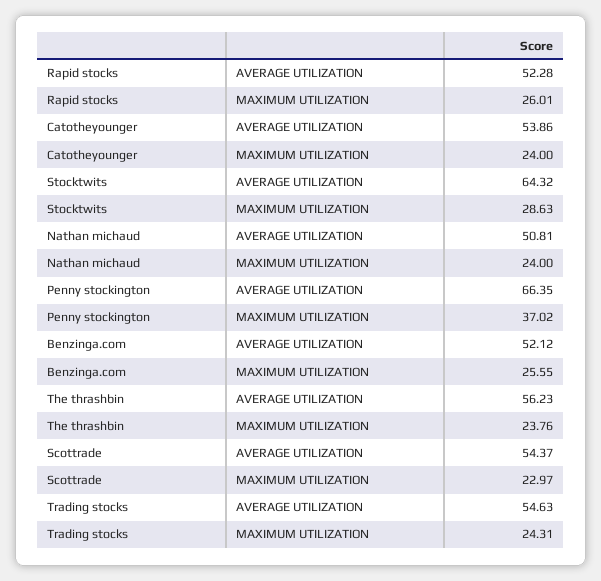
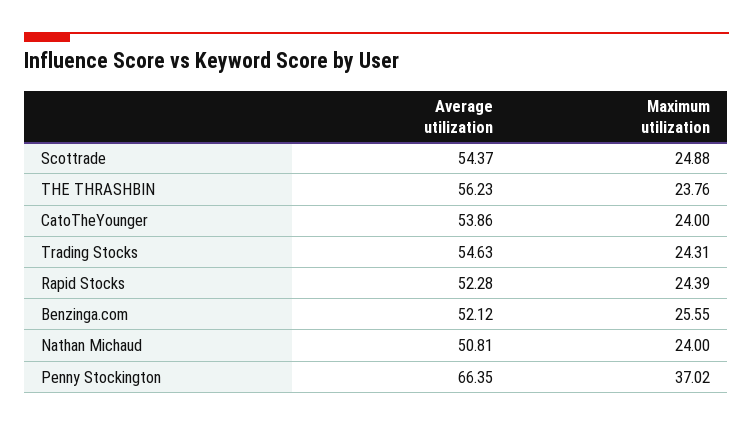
  {
    "Rapid stocks": {
      "AVERAGE UTILIZATION": 52.28,
-     "MAXIMUM UTILIZATION": 26.01
+     "MAXIMUM UTILIZATION": 24.39
    },
    "Catotheyounger": {
      "AVERAGE UTILIZATION": 53.86,
      "MAXIMUM UTILIZATION": 24
    },
-   "Stocktwits": {
-     "AVERAGE UTILIZATION": 64.32,
-     "MAXIMUM UTILIZATION": 28.63
-   },
    "Nathan michaud": {
      "AVERAGE UTILIZATION": 50.81,
      "MAXIMUM UTILIZATION": 24
    },
    "Penny stockington": {
      "AVERAGE UTILIZATION": 66.35,
      "MAXIMUM UTILIZATION": 37.02
    },
    "Benzinga.com": {
      "AVERAGE UTILIZATION": 52.12,
      "MAXIMUM UTILIZATION": 25.55
    },
    "The thrashbin": {
      "AVERAGE UTILIZATION": 56.23,
      "MAXIMUM UTILIZATION": 23.76
    },
    "Scottrade": {
      "AVERAGE UTILIZATION": 54.37,
-     "MAXIMUM UTILIZATION": 22.97
+     "MAXIMUM UTILIZATION": 24.88
    },
    "Trading stocks": {
      "AVERAGE UTILIZATION": 54.63,
      "MAXIMUM UTILIZATION": 24.31
    }
  }

